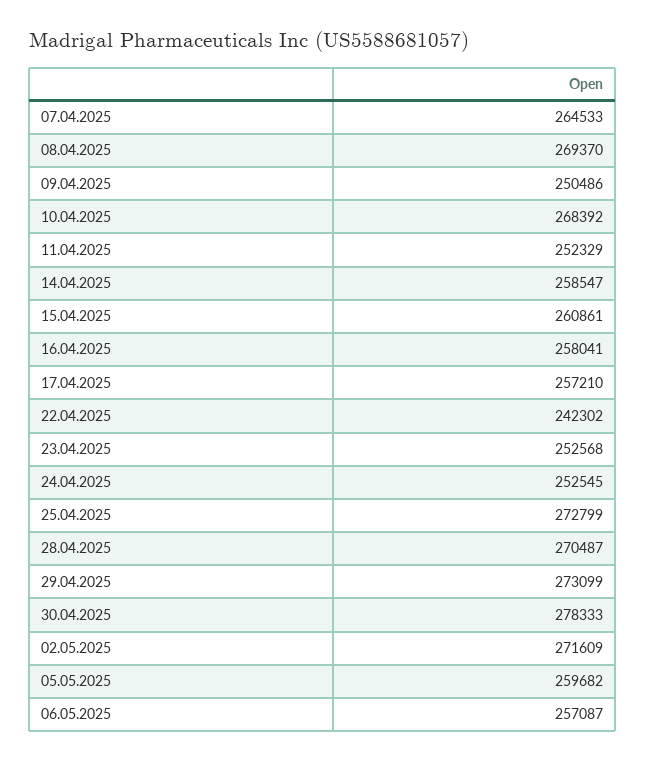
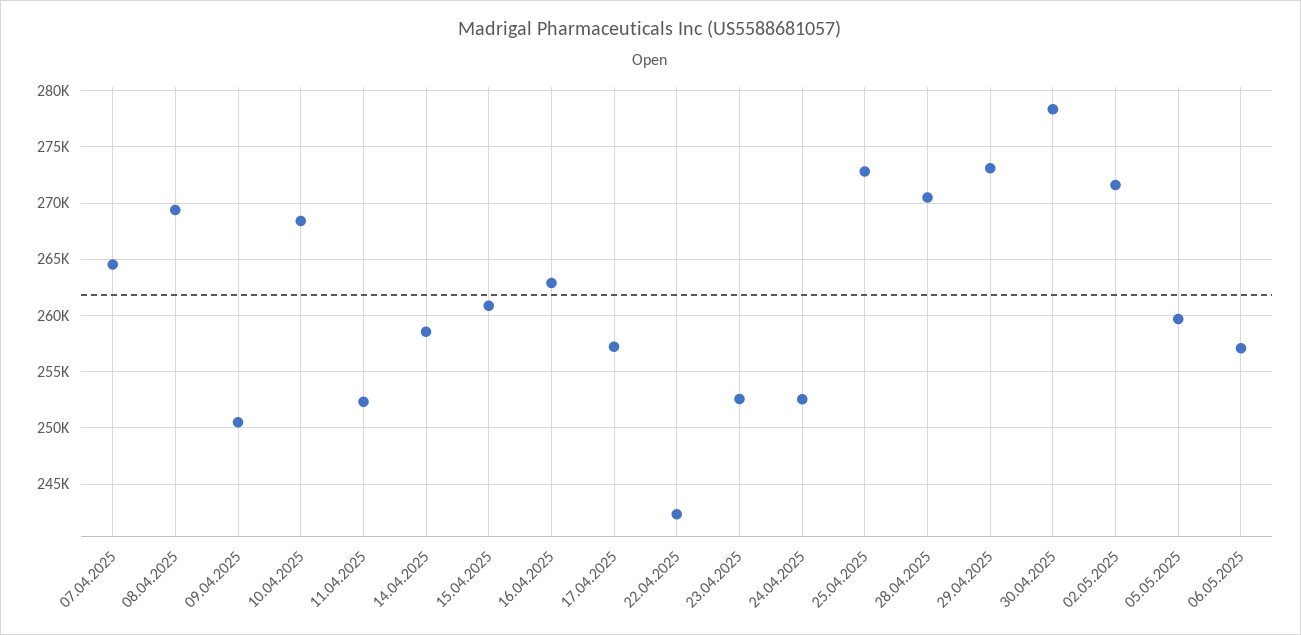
  {
    "07.04.2025": 264533,
    "08.04.2025": 269370,
    "09.04.2025": 250486,
    "10.04.2025": 268392,
    "11.04.2025": 252329,
    "14.04.2025": 258547,
    "15.04.2025": 260861,
-   "16.04.2025": 258041,
+   "16.04.2025": 263000,
    "17.04.2025": 257210,
    "22.04.2025": 242302,
    "23.04.2025": 252568,
    "24.04.2025": 252545,
    "25.04.2025": 272799,
    "28.04.2025": 270487,
    "29.04.2025": 273099,
    "30.04.2025": 278333,
    "02.05.2025": 271609,
    "05.05.2025": 259682,
    "06.05.2025": 257087
  }

